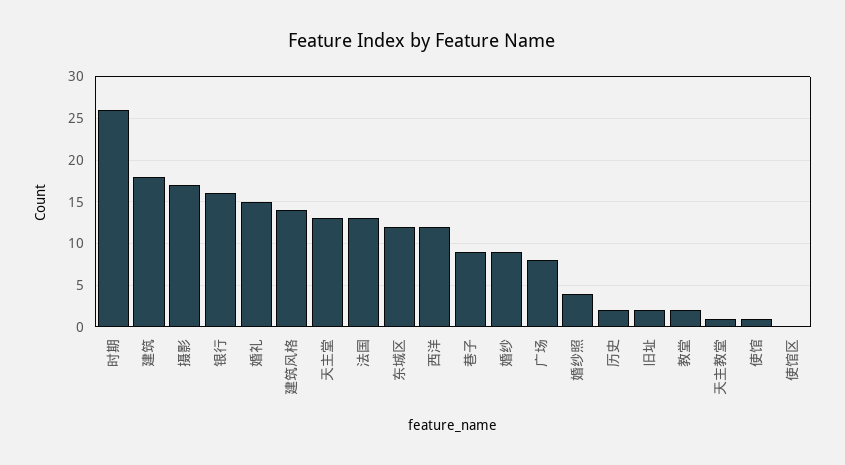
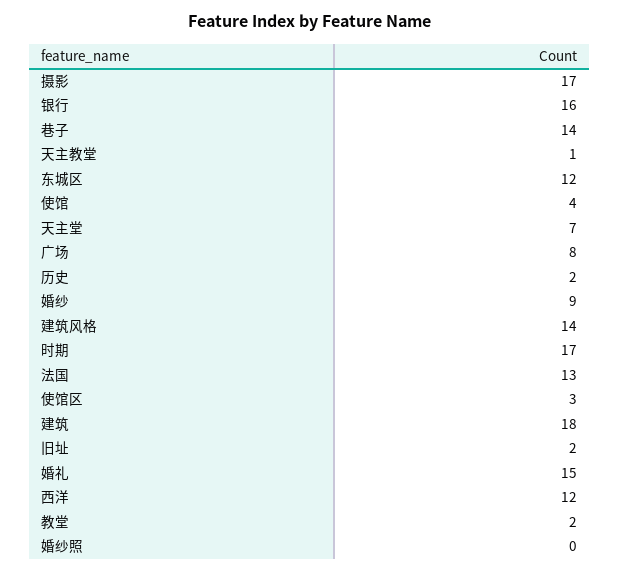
  {
-   "时期": 26,
+   "时期": 17,
    "建筑": 18,
    "摄影": 17,
    "银行": 16,
    "婚礼": 15,
    "建筑风格": 14,
-   "天主堂": 13,
+   "天主堂": 7,
    "法国": 13,
    "东城区": 12,
    "西洋": 12,
-   "巷子": 9,
+   "巷子": 14,
    "婚纱": 9,
    "广场": 8,
-   "婚纱照": 4,
+   "婚纱照": 0,
    "历史": 2,
    "旧址": 2,
    "教堂": 2,
    "天主教堂": 1,
-   "使馆": 1,
+   "使馆": 4,
-   "使馆区": 0
+   "使馆区": 3
  }

